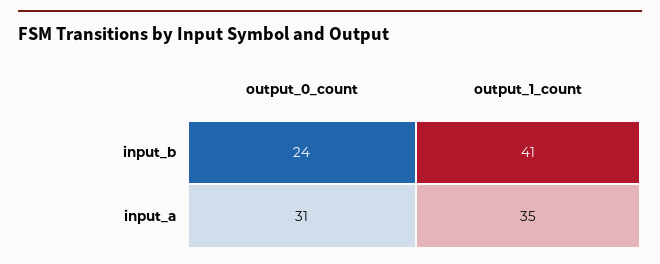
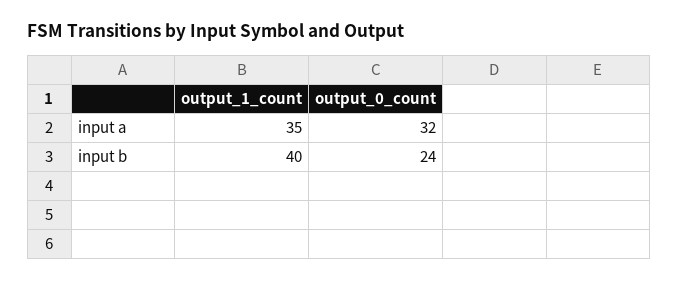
  {
    "output_0_count": {
      "input_b": 24,
-     "input_a": 31
+     "input_a": 32
    },
    "output_1_count": {
-     "input_b": 41,
+     "input_b": 40,
      "input_a": 35
    }
  }

